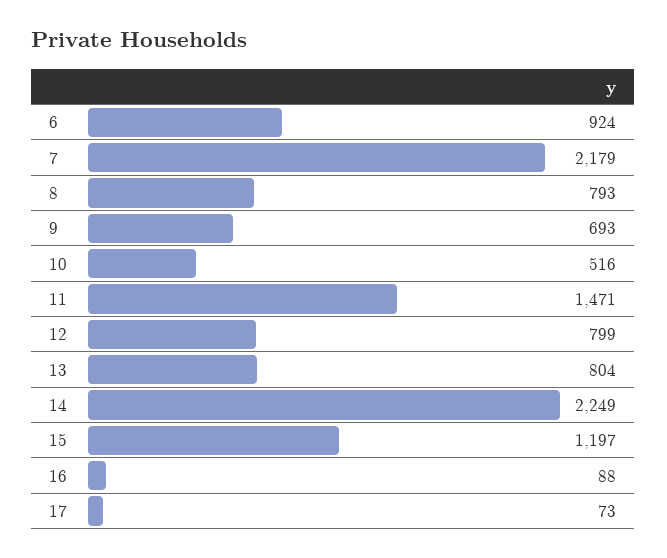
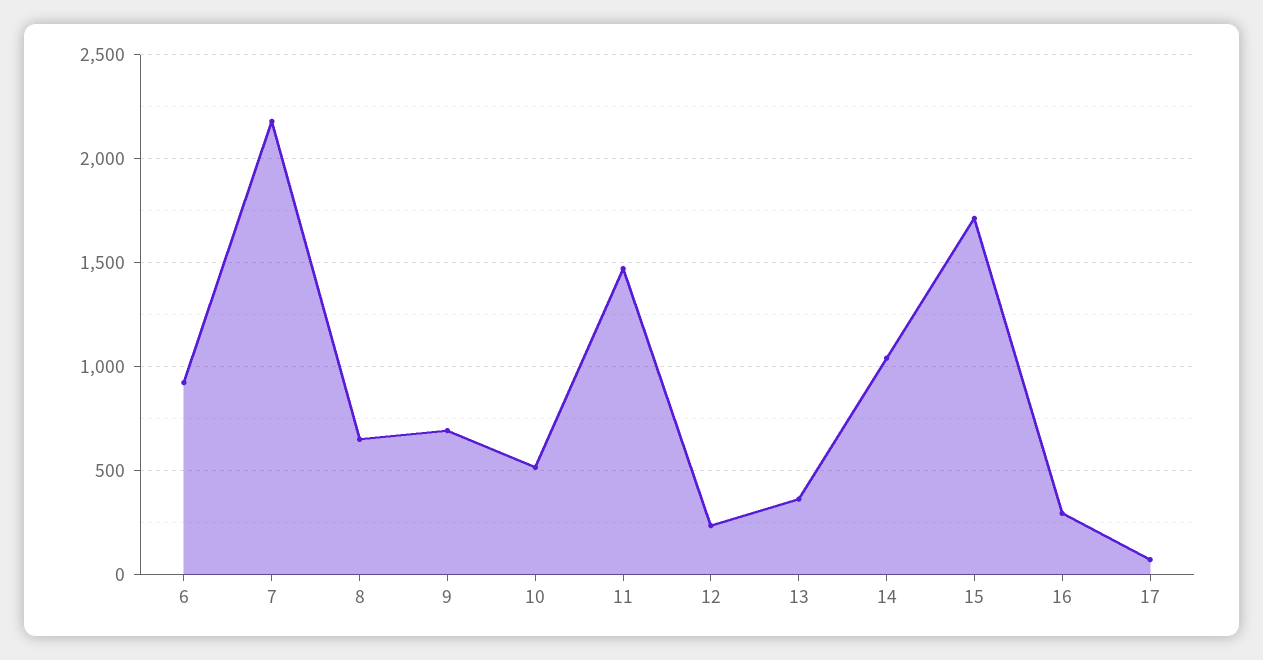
  {
    "6": 924,
    "7": 2179,
-   "8": 793,
+   "8": 650,
    "9": 693,
    "10": 516,
    "11": 1471,
-   "12": 799,
+   "12": 250,
-   "13": 804,
+   "13": 350,
-   "14": 2249,
+   "14": 1050,
-   "15": 1197,
+   "15": 1700,
-   "16": 88,
+   "16": 300,
    "17": 73
  }

